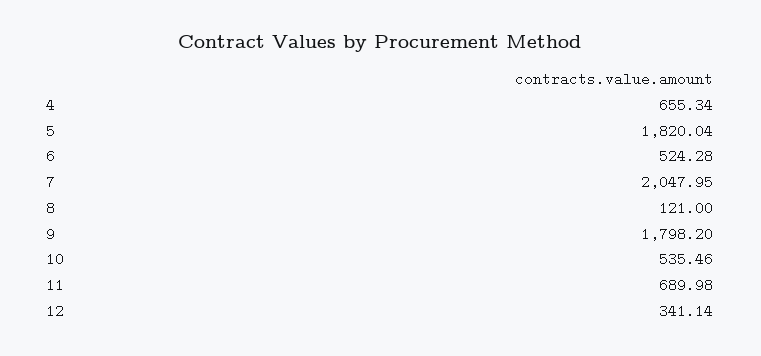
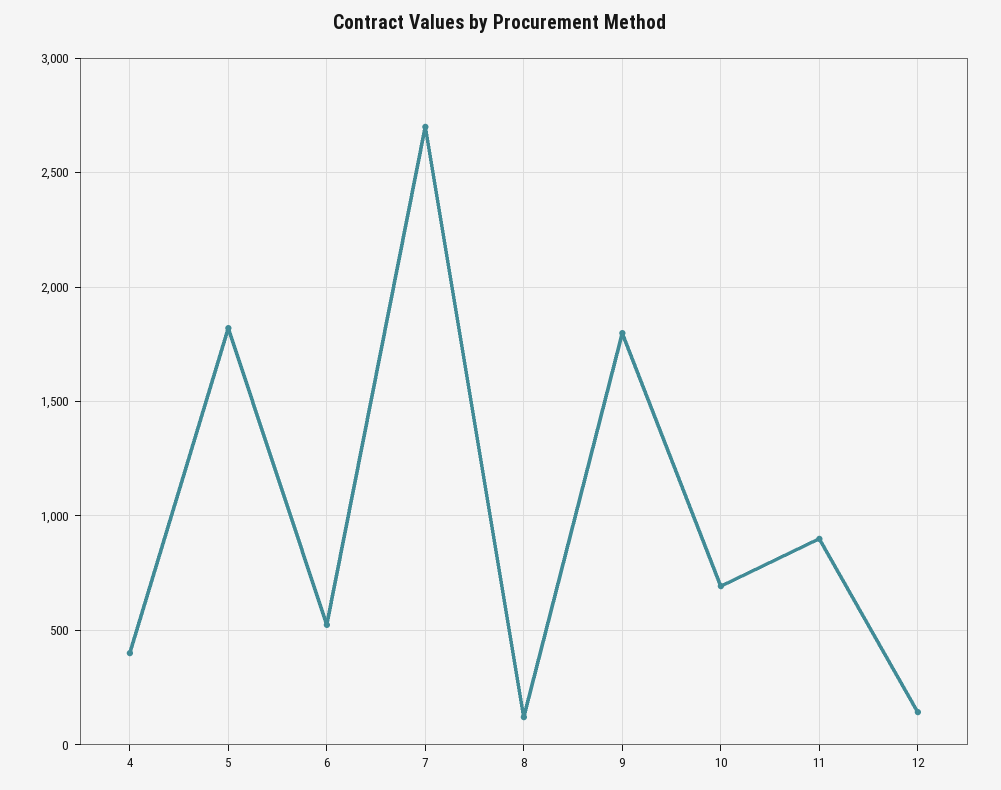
  {
-   "4": 655.34,
+   "4": 400,
    "5": 1820.04,
    "6": 524.28,
-   "7": 2047.95,
+   "7": 2700,
    "8": 121,
    "9": 1798.2,
-   "10": 535.46,
+   "10": 700,
-   "11": 689.98,
+   "11": 900,
-   "12": 341.14
+   "12": 150
  }

